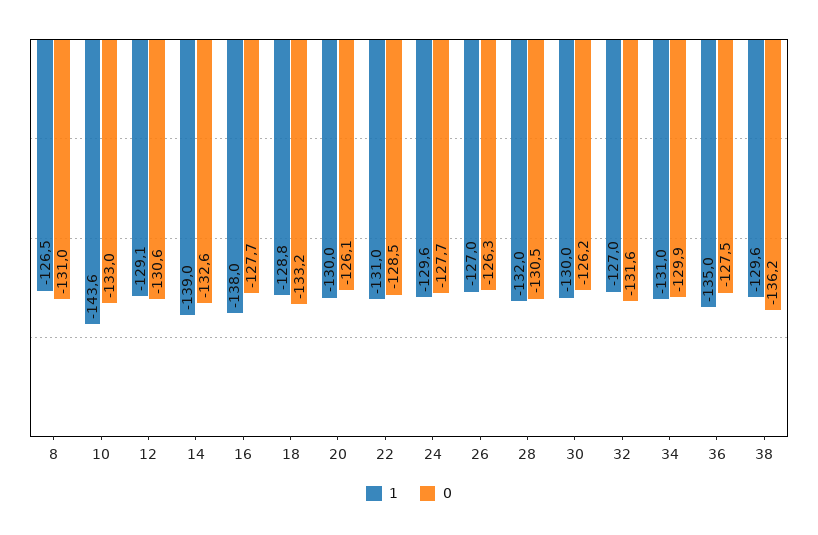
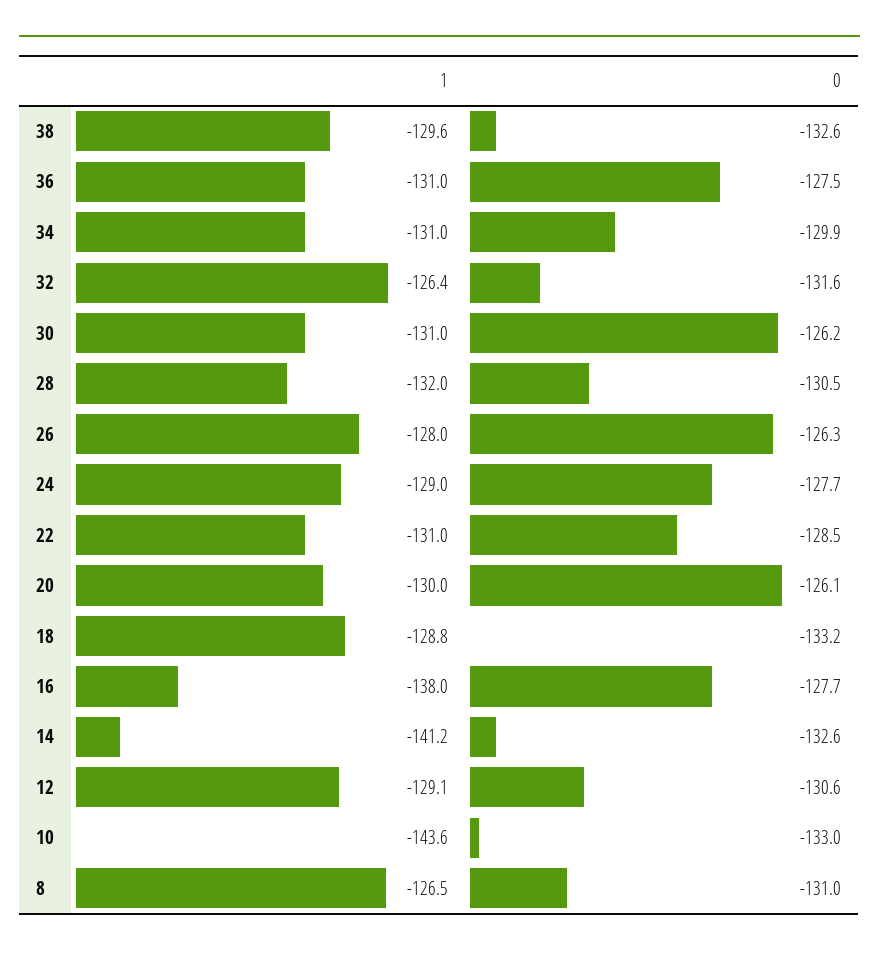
  {
    "1": {
      "8": -126.5,
      "10": -143.6,
      "12": -129.1,
-     "14": -139,
+     "14": -141.2,
      "16": -138,
      "18": -128.8,
      "20": -130,
      "22": -131,
-     "24": -129.6,
+     "24": -129,
-     "26": -127,
+     "26": -128,
      "28": -132,
-     "30": -130,
+     "30": -131,
-     "32": -127,
+     "32": -126.4,
      "34": -131,
-     "36": -135,
+     "36": -131,
      "38": -129.6
    },
    "0": {
      "8": -131,
      "10": -133,
      "12": -130.6,
      "14": -132.6,
      "16": -127.7,
      "18": -133.2,
      "20": -126.1,
      "22": -128.5,
      "24": -127.7,
      "26": -126.3,
      "28": -130.5,
      "30": -126.2,
      "32": -131.6,
      "34": -129.9,
      "36": -127.5,
-     "38": -136.2
+     "38": -132.6
    }
  }

